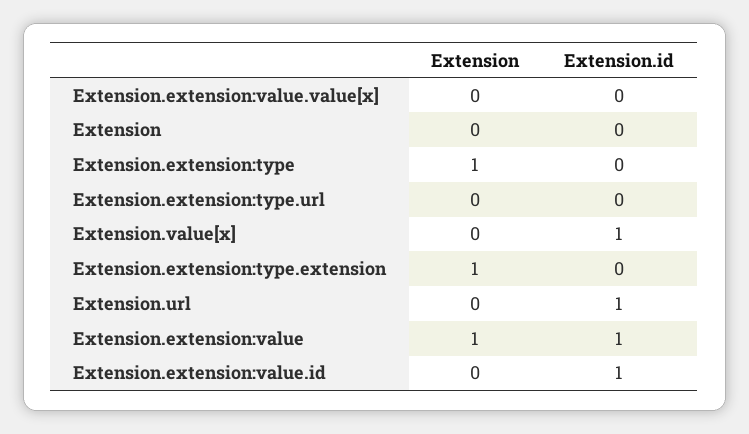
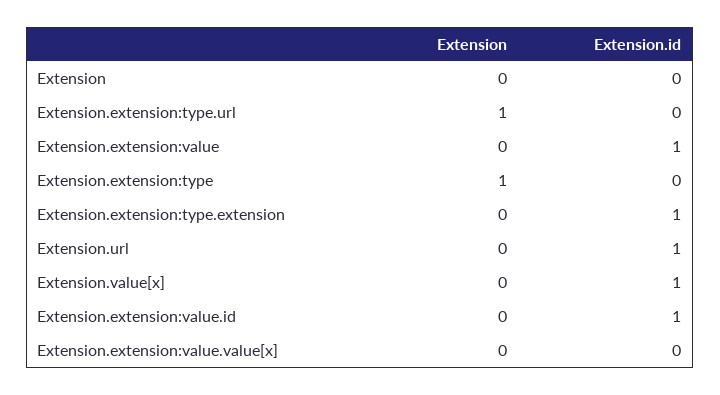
  {
    "Extension": {
      "Extension.extension:value.value[x]": 0,
      "Extension": 0,
      "Extension.extension:type": 1,
-     "Extension.extension:type.url": 0,
+     "Extension.extension:type.url": 1,
      "Extension.value[x]": 0,
-     "Extension.extension:type.extension": 1,
+     "Extension.extension:type.extension": 0,
      "Extension.url": 0,
-     "Extension.extension:value": 1,
+     "Extension.extension:value": 0,
      "Extension.extension:value.id": 0
    },
    "Extension.id": {
      "Extension.extension:value.value[x]": 0,
      "Extension": 0,
      "Extension.extension:type": 0,
      "Extension.extension:type.url": 0,
      "Extension.value[x]": 1,
-     "Extension.extension:type.extension": 0,
+     "Extension.extension:type.extension": 1,
      "Extension.url": 1,
      "Extension.extension:value": 1,
      "Extension.extension:value.id": 1
    }
  }

